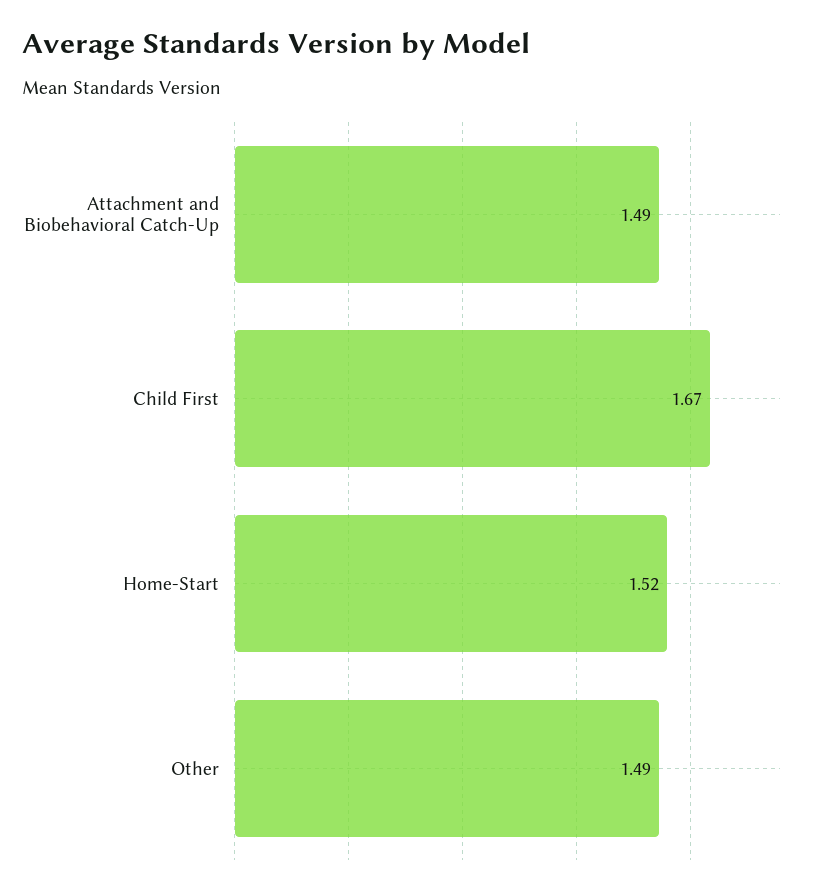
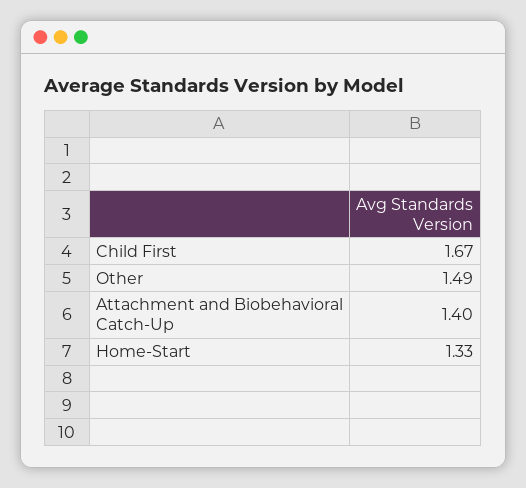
  {
-   "Attachment and Biobehavioral Catch-Up": 1.49,
+   "Attachment and Biobehavioral Catch-Up": 1.4,
    "Child First": 1.67,
-   "Home-Start": 1.52,
+   "Home-Start": 1.33,
    "Other": 1.49
  }

